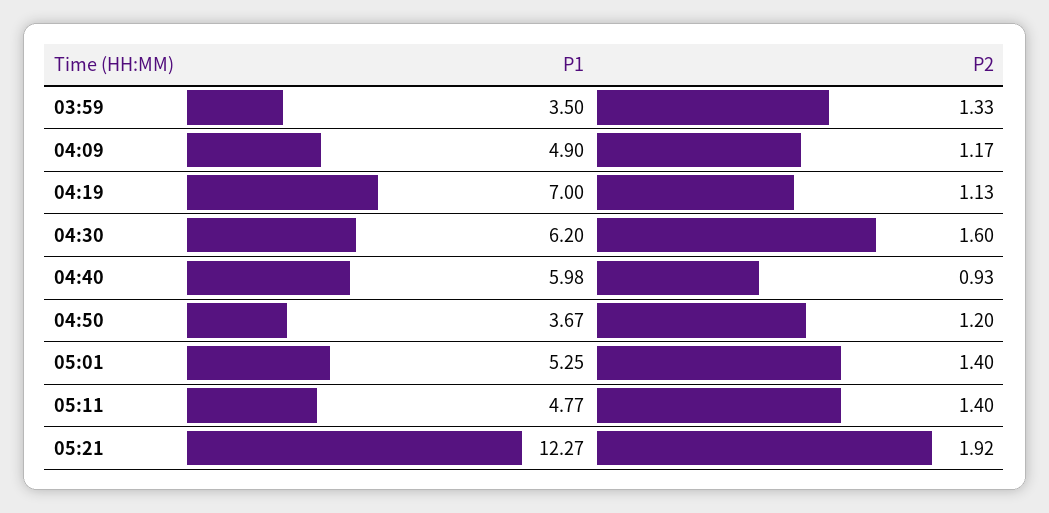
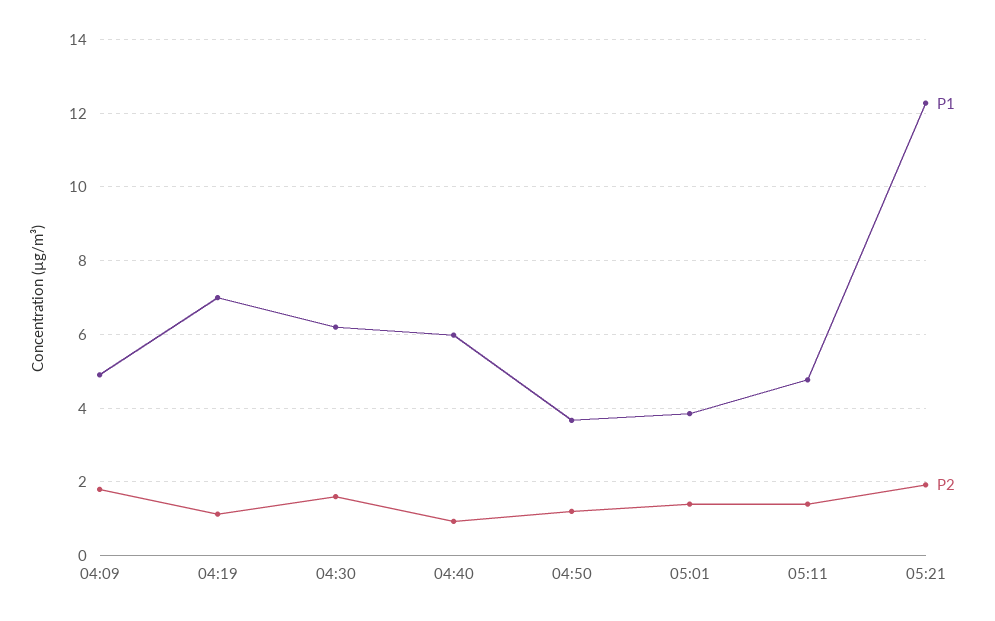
  {
    "P1": {
-     "03:59": 3.5,
      "04:09": 4.9,
      "04:19": 7,
      "04:30": 6.2,
      "04:40": 5.98,
      "04:50": 3.67,
-     "05:01": 5.25,
+     "05:01": 3.8,
      "05:11": 4.77,
      "05:21": 12.27
    },
    "P2": {
-     "03:59": 1.33,
-     "04:09": 1.17,
+     "04:09": 1.8,
      "04:19": 1.13,
      "04:30": 1.6,
      "04:40": 0.93,
      "04:50": 1.2,
      "05:01": 1.4,
      "05:11": 1.4,
      "05:21": 1.92
    }
  }

